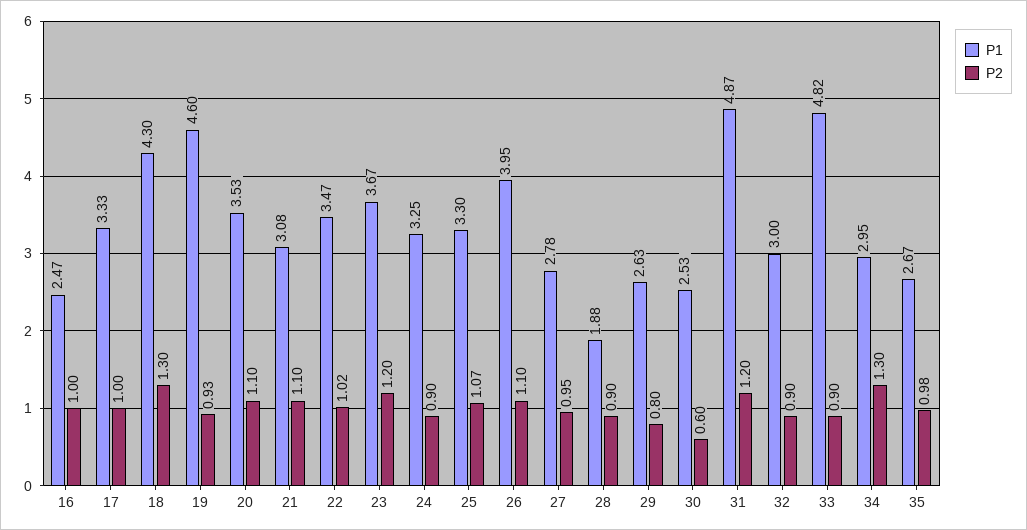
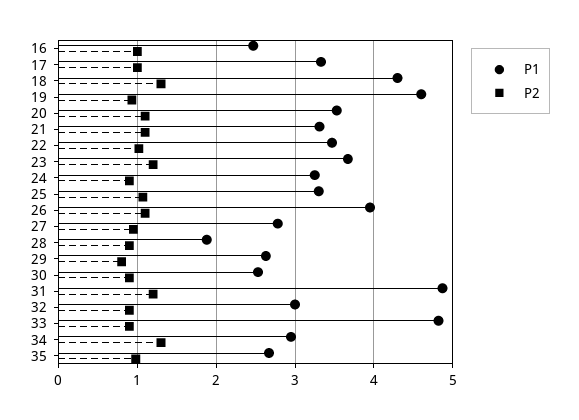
  {
    "P1": {
      "16": 2.47,
      "17": 3.33,
      "18": 4.3,
      "19": 4.6,
      "20": 3.53,
-     "21": 3.08,
+     "21": 3.3,
      "22": 3.47,
      "23": 3.67,
      "24": 3.25,
      "25": 3.3,
      "26": 3.95,
      "27": 2.78,
      "28": 1.88,
      "29": 2.63,
      "30": 2.53,
      "31": 4.87,
      "32": 3,
      "33": 4.82,
      "34": 2.95,
      "35": 2.67
    },
    "P2": {
      "16": 1,
      "17": 1,
      "18": 1.3,
      "19": 0.93,
      "20": 1.1,
      "21": 1.1,
      "22": 1.02,
      "23": 1.2,
      "24": 0.9,
      "25": 1.07,
      "26": 1.1,
      "27": 0.95,
      "28": 0.9,
      "29": 0.8,
-     "30": 0.6,
+     "30": 0.9,
      "31": 1.2,
      "32": 0.9,
      "33": 0.9,
      "34": 1.3,
      "35": 0.98
    }
  }

